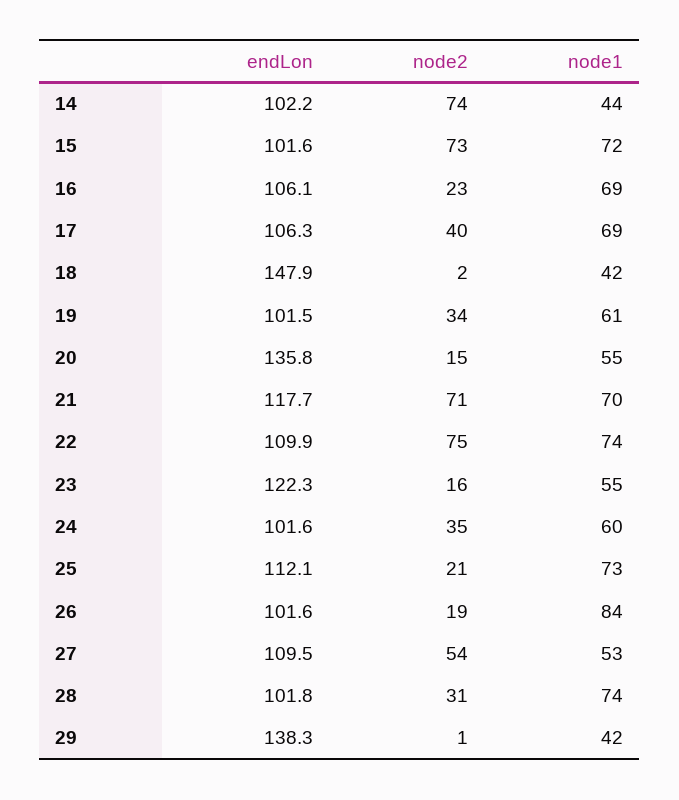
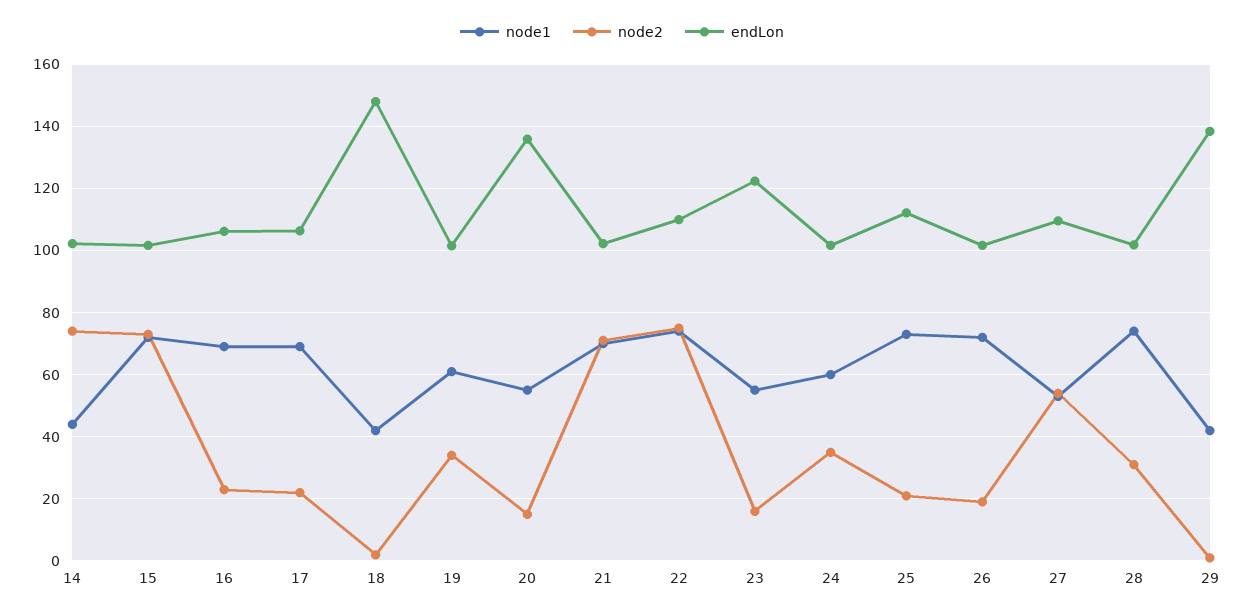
  {
    "endLon": {
      "14": 102.2,
      "15": 101.6,
      "16": 106.1,
      "17": 106.3,
      "18": 147.9,
      "19": 101.5,
      "20": 135.8,
-     "21": 117.7,
+     "21": 102,
      "22": 109.9,
      "23": 122.3,
      "24": 101.6,
      "25": 112.1,
      "26": 101.6,
      "27": 109.5,
      "28": 101.8,
      "29": 138.3
    },
    "node2": {
      "14": 74,
      "15": 73,
      "16": 23,
-     "17": 40,
+     "17": 22,
      "18": 2,
      "19": 34,
      "20": 15,
      "21": 71,
      "22": 75,
      "23": 16,
      "24": 35,
      "25": 21,
      "26": 19,
      "27": 54,
      "28": 31,
      "29": 1
    },
    "node1": {
      "14": 44,
      "15": 72,
      "16": 69,
      "17": 69,
      "18": 42,
      "19": 61,
      "20": 55,
      "21": 70,
      "22": 74,
      "23": 55,
      "24": 60,
      "25": 73,
-     "26": 84,
+     "26": 72,
      "27": 53,
      "28": 74,
      "29": 42
    }
  }

